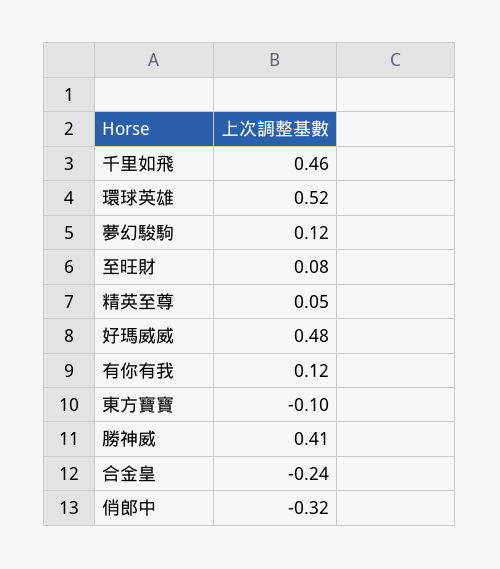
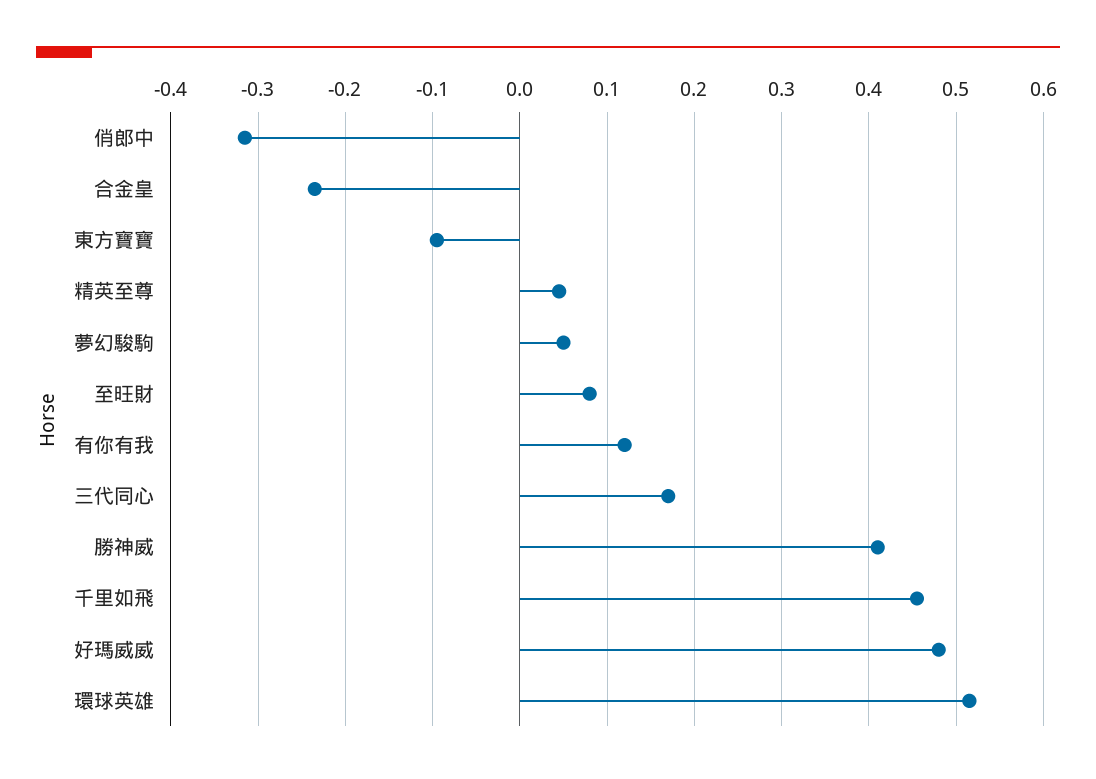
  {
    "千里如飛": 0.46,
    "環球英雄": 0.52,
-   "夢幻駿駒": 0.12,
+   "夢幻駿駒": 0.05,
    "至旺財": 0.08,
    "精英至尊": 0.05,
    "好瑪威威": 0.48,
    "有你有我": 0.12,
    "東方寶寶": -0.1,
    "勝神威": 0.41,
    "合金皇": -0.24,
-   "俏郎中": -0.32
+   "俏郎中": -0.32,
+   "三代同心": 0.17
  }

